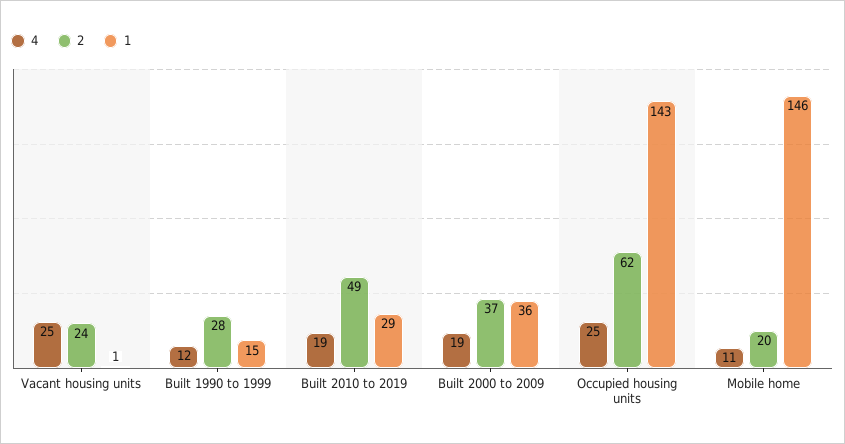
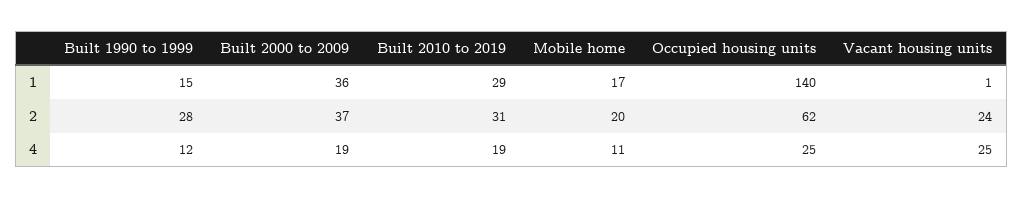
  {
    "4": {
      "Vacant housing units": 25,
      "Built 1990 to 1999": 12,
      "Built 2010 to 2019": 19,
      "Built 2000 to 2009": 19,
      "Occupied housing units": 25,
      "Mobile home": 11
    },
    "2": {
      "Vacant housing units": 24,
      "Built 1990 to 1999": 28,
-     "Built 2010 to 2019": 49,
+     "Built 2010 to 2019": 31,
      "Built 2000 to 2009": 37,
      "Occupied housing units": 62,
      "Mobile home": 20
    },
    "1": {
      "Vacant housing units": 1,
      "Built 1990 to 1999": 15,
      "Built 2010 to 2019": 29,
      "Built 2000 to 2009": 36,
-     "Occupied housing units": 143,
+     "Occupied housing units": 140,
-     "Mobile home": 146
+     "Mobile home": 17
    }
  }

